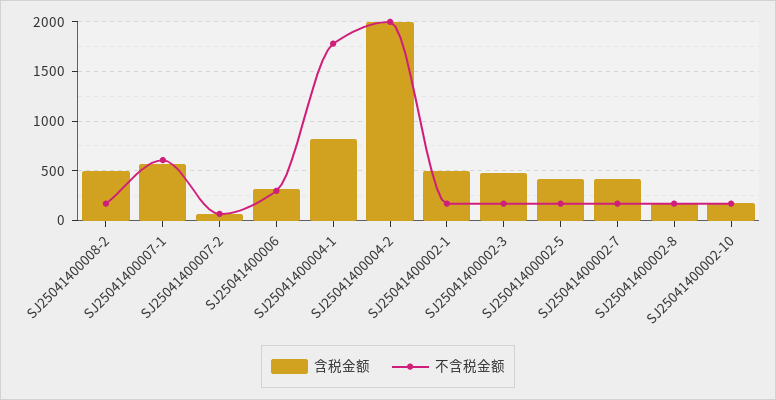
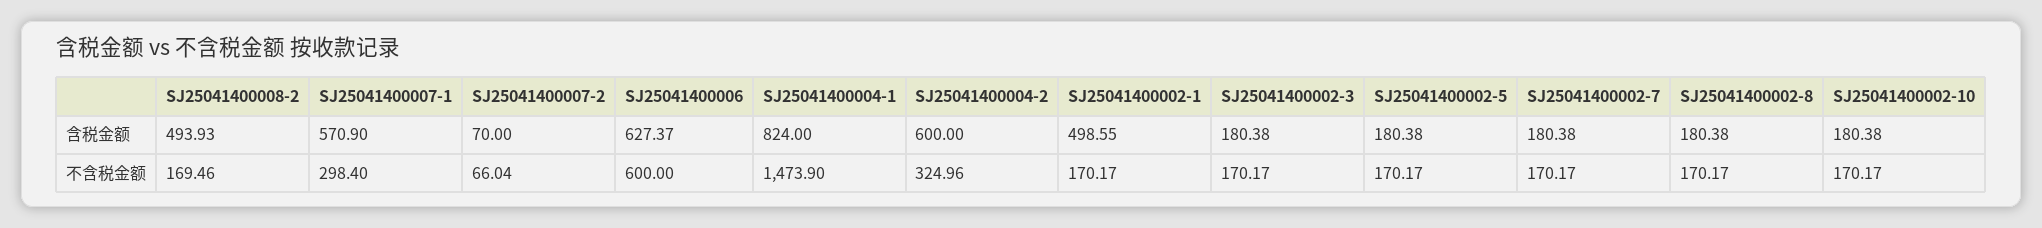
  {
    "含税金额": {
      "SJ25041400008-2": 493.93,
      "SJ25041400007-1": 570.9,
      "SJ25041400007-2": 70,
-     "SJ25041400006": 300,
+     "SJ25041400006": 627.37,
      "SJ25041400004-1": 824,
-     "SJ25041400004-2": 2000,
+     "SJ25041400004-2": 600,
      "SJ25041400002-1": 498.55,
-     "SJ25041400002-3": 500,
+     "SJ25041400002-3": 180.38,
-     "SJ25041400002-5": 400,
+     "SJ25041400002-5": 180.38,
-     "SJ25041400002-7": 400,
+     "SJ25041400002-7": 180.38,
      "SJ25041400002-8": 180.38,
      "SJ25041400002-10": 180.38
    },
    "不含税金额": {
      "SJ25041400008-2": 169.46,
-     "SJ25041400007-1": 600,
+     "SJ25041400007-1": 298.4,
      "SJ25041400007-2": 66.04,
-     "SJ25041400006": 300,
+     "SJ25041400006": 600,
-     "SJ25041400004-1": 1800,
+     "SJ25041400004-1": 1473.9,
-     "SJ25041400004-2": 2000,
+     "SJ25041400004-2": 324.96,
      "SJ25041400002-1": 170.17,
      "SJ25041400002-3": 170.17,
      "SJ25041400002-5": 170.17,
      "SJ25041400002-7": 170.17,
      "SJ25041400002-8": 170.17,
      "SJ25041400002-10": 170.17
    }
  }

